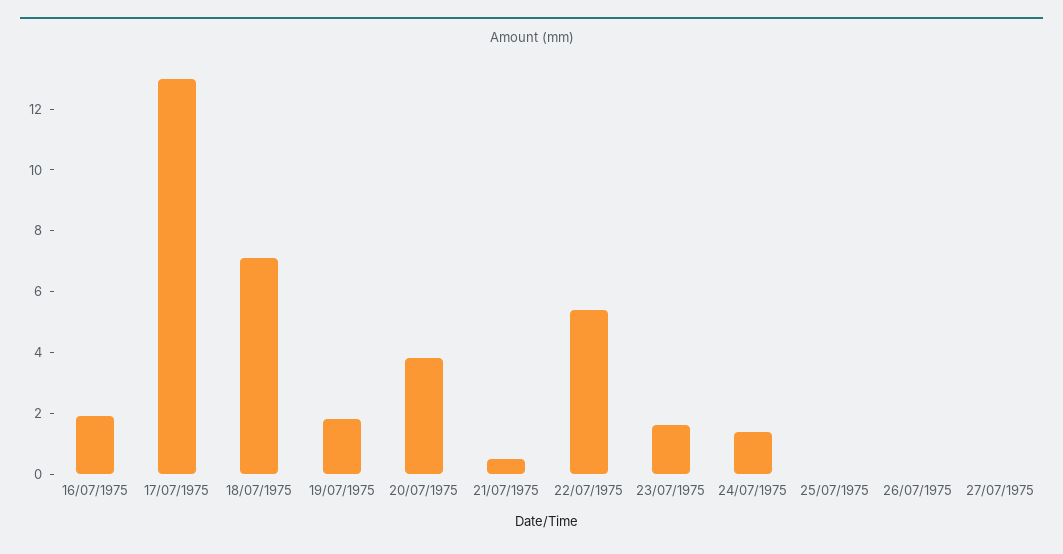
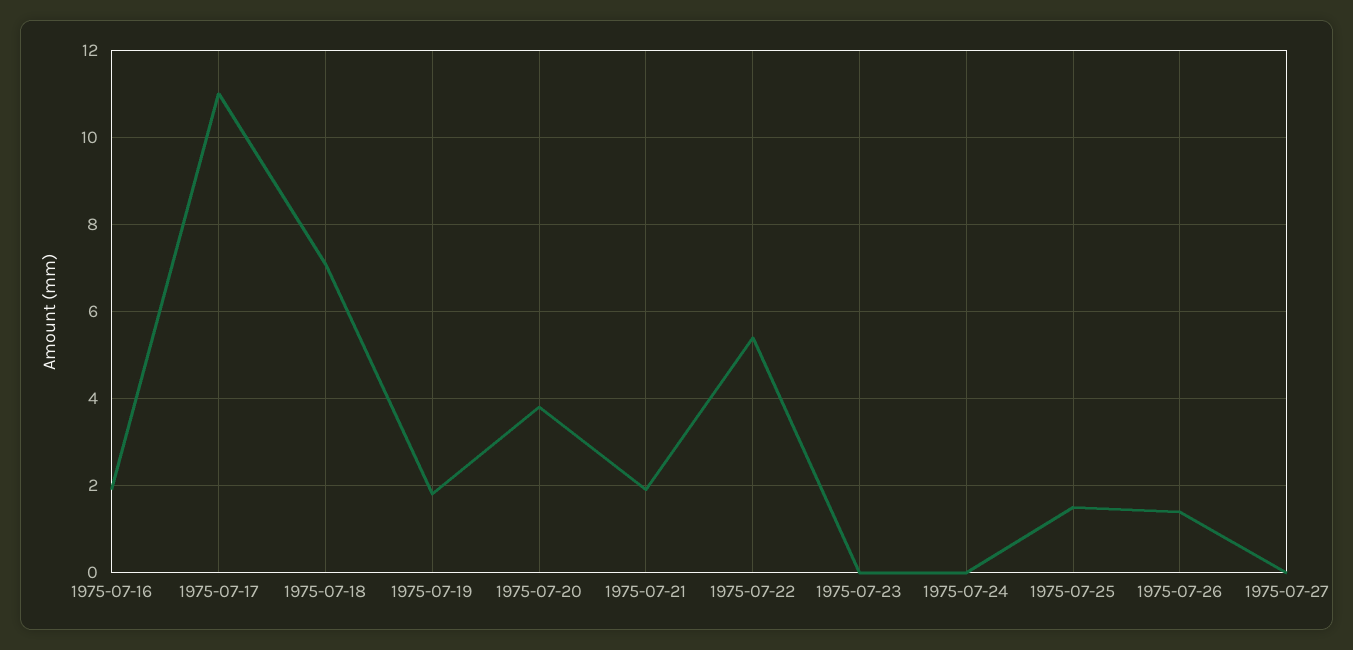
  {
    "16/07/1975": 2,
-   "17/07/1975": 13,
+   "17/07/1975": 11,
    "18/07/1975": 7,
    "19/07/1975": 2,
    "20/07/1975": 4,
-   "21/07/1975": 0.5,
+   "21/07/1975": 2,
    "22/07/1975": 5.5,
-   "23/07/1975": 1.5,
+   "23/07/1975": 0,
-   "24/07/1975": 1.5,
+   "24/07/1975": 0,
-   "25/07/1975": 0,
+   "25/07/1975": 1.5,
-   "26/07/1975": 0,
+   "26/07/1975": 1.5,
    "27/07/1975": 0
  }

